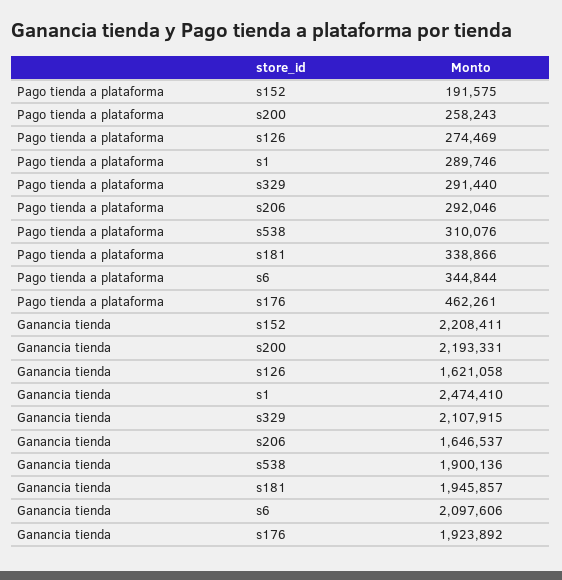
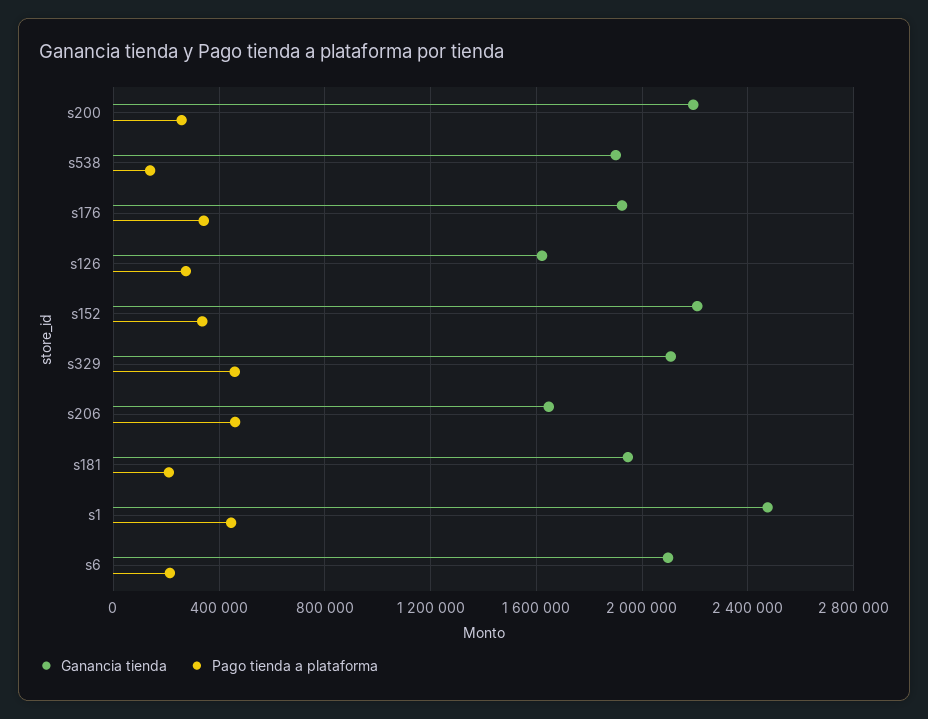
  {
    "Pago tienda a plataforma": {
-     "s152": 191575,
+     "s152": 350000,
      "s200": 258243,
      "s126": 274469,
-     "s1": 289746,
+     "s1": 450000,
-     "s329": 291440,
+     "s329": 450000,
-     "s206": 292046,
+     "s206": 450000,
-     "s538": 310076,
+     "s538": 150000,
-     "s181": 338866,
+     "s181": 200000,
-     "s6": 344844,
+     "s6": 200000,
-     "s176": 462261
+     "s176": 350000
    },
    "Ganancia tienda": {
      "s152": 2208411,
      "s200": 2193331,
      "s126": 1621058,
      "s1": 2474410,
      "s329": 2107915,
      "s206": 1646537,
      "s538": 1900136,
      "s181": 1945857,
      "s6": 2097606,
      "s176": 1923892
    }
  }

